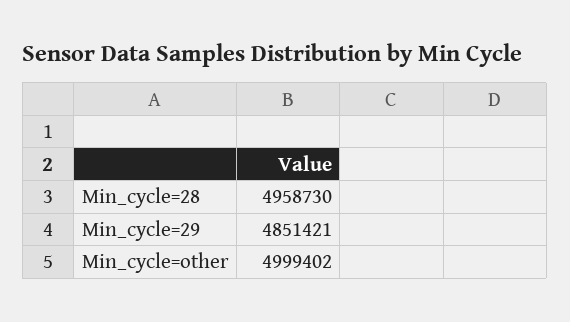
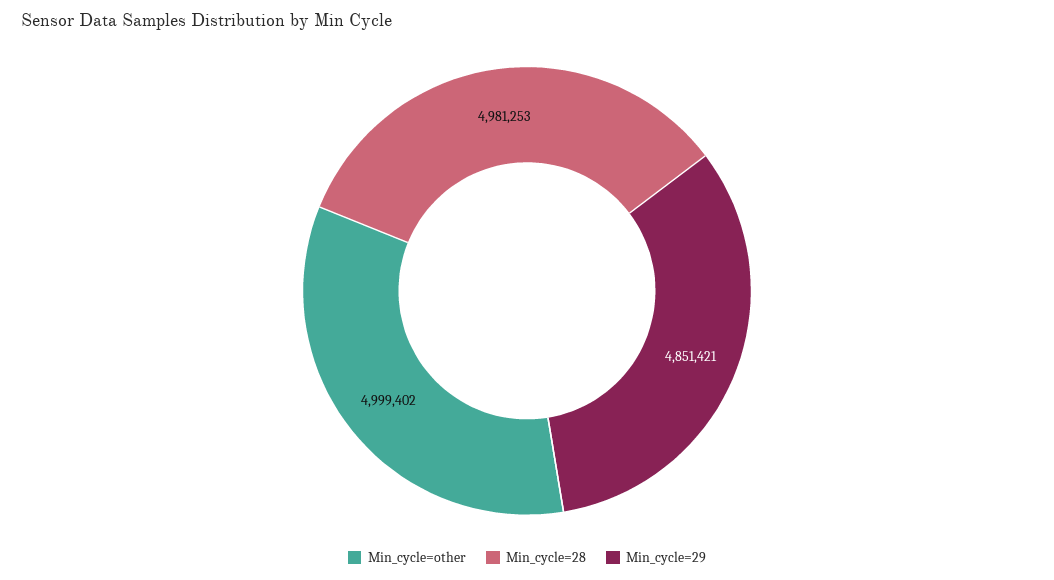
  {
-   "Min_cycle=28": 4958730,
+   "Min_cycle=28": 4981253,
    "Min_cycle=29": 4851421,
    "Min_cycle=other": 4999402
  }

